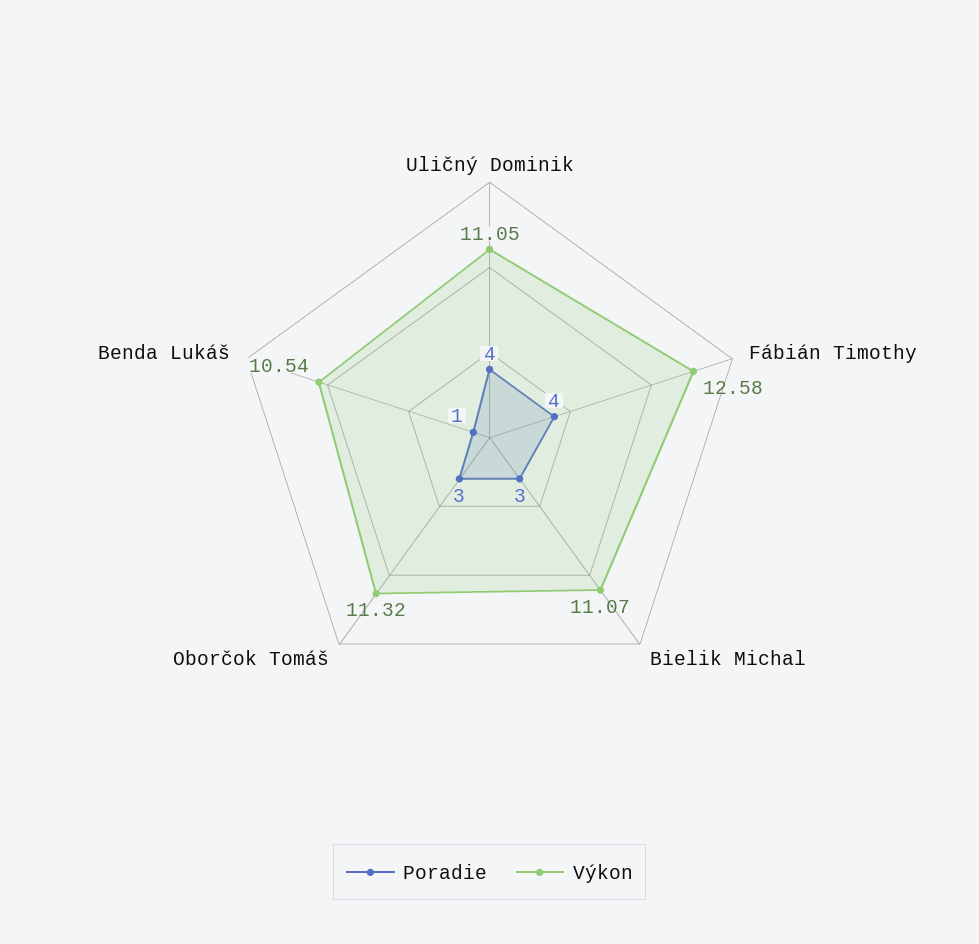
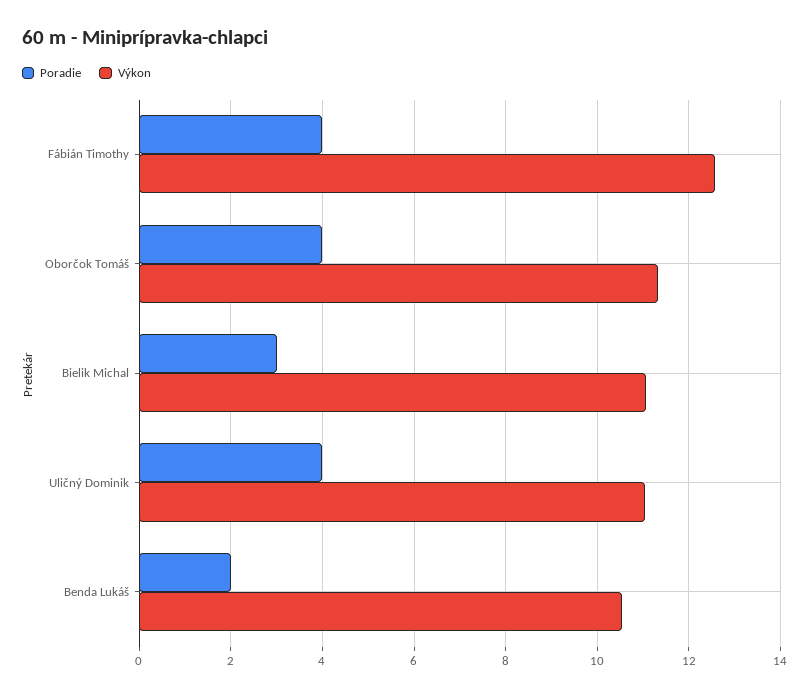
  {
    "Poradie": {
      "Uličný Dominik": 4,
      "Fábián Timothy": 4,
      "Bielik Michal": 3,
-     "Oborčok Tomáš": 3,
+     "Oborčok Tomáš": 4,
-     "Benda Lukáš": 1
+     "Benda Lukáš": 2
    },
    "Výkon": {
      "Uličný Dominik": 11.05,
      "Fábián Timothy": 12.58,
      "Bielik Michal": 11.07,
      "Oborčok Tomáš": 11.32,
      "Benda Lukáš": 10.54
    }
  }

